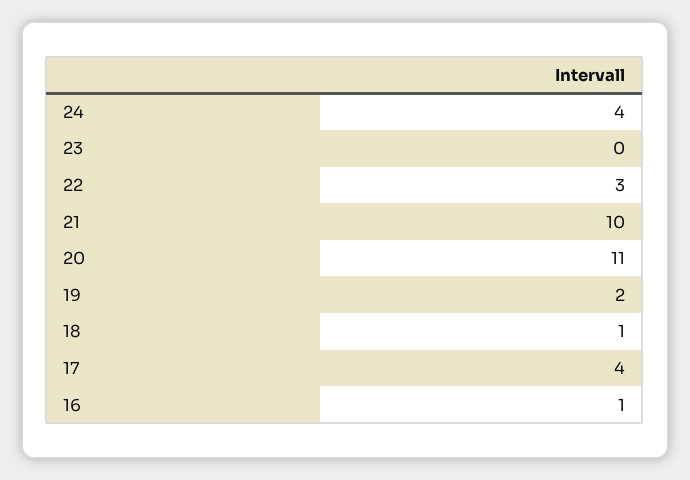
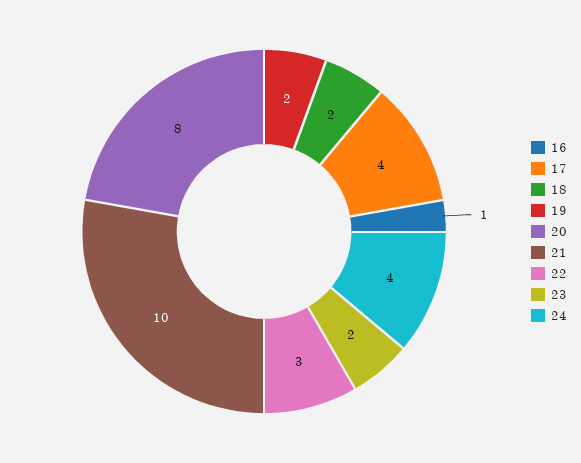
  {
    "24": 4,
-   "23": 0,
+   "23": 2,
    "22": 3,
    "21": 10,
-   "20": 11,
+   "20": 8,
    "19": 2,
-   "18": 1,
+   "18": 2,
    "17": 4,
    "16": 1
  }

